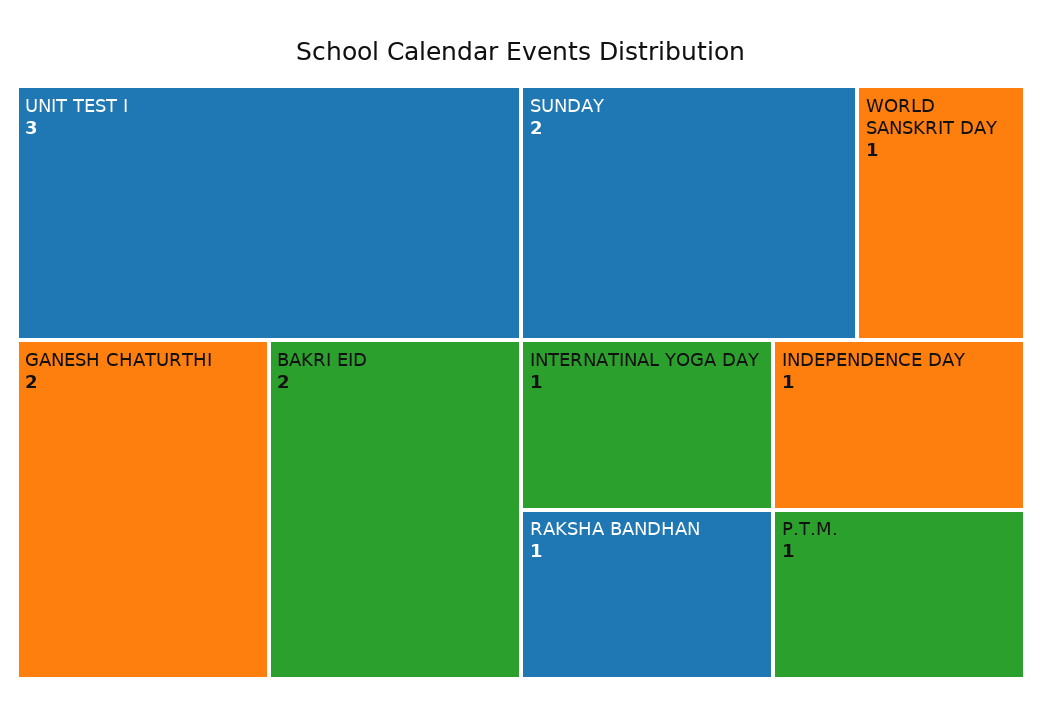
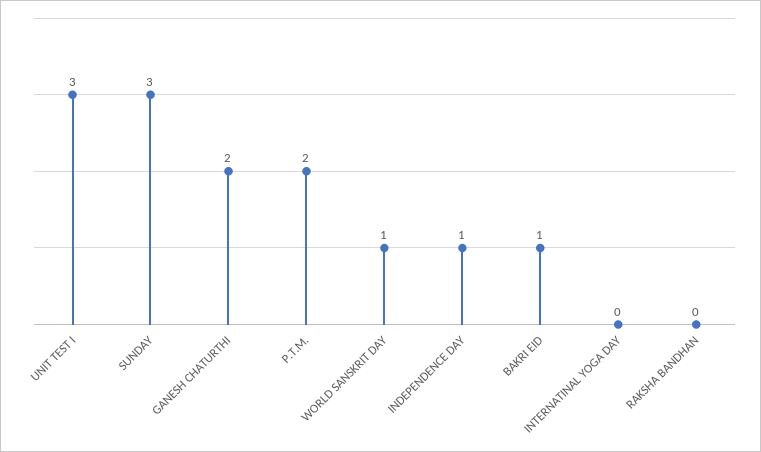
  {
    "UNIT TEST I": 3,
    "GANESH CHATURTHI": 2,
-   "BAKRI EID": 2,
+   "BAKRI EID": 1,
-   "SUNDAY": 2,
+   "SUNDAY": 3,
    "WORLD SANSKRIT DAY": 1,
-   "INTERNATINAL YOGA DAY": 1,
+   "INTERNATINAL YOGA DAY": 0,
-   "RAKSHA BANDHAN": 1,
+   "RAKSHA BANDHAN": 0,
    "INDEPENDENCE DAY": 1,
-   "P.T.M.": 1
+   "P.T.M.": 2
  }

